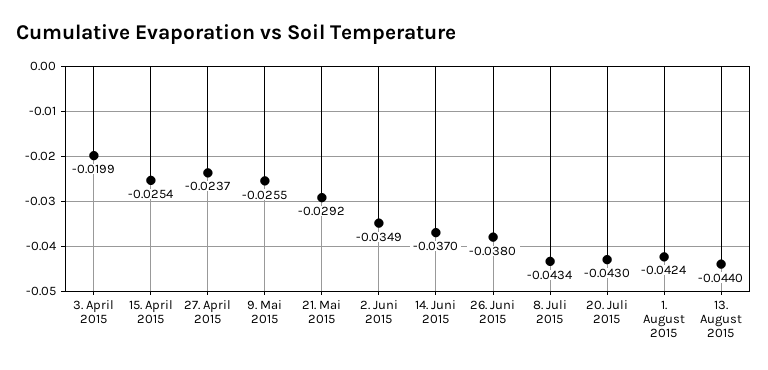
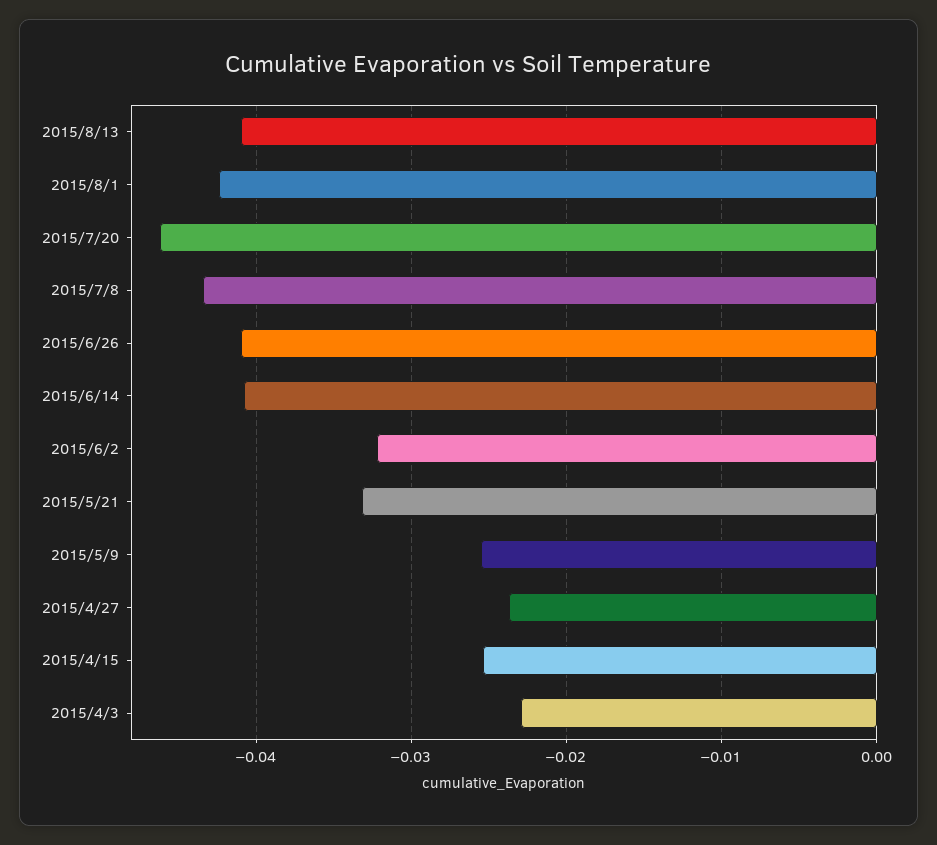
  {
-   "3. April 2015": -0.0199,
+   "3. April 2015": -0.023,
    "15. April 2015": -0.0254,
    "27. April 2015": -0.0237,
    "9. Mai 2015": -0.0255,
-   "21. Mai 2015": -0.0292,
+   "21. Mai 2015": -0.033,
-   "2. Juni 2015": -0.0349,
+   "2. Juni 2015": -0.032,
-   "14. Juni 2015": -0.037,
+   "14. Juni 2015": -0.041,
-   "26. Juni 2015": -0.038,
+   "26. Juni 2015": -0.041,
    "8. Juli 2015": -0.0434,
-   "20. Juli 2015": -0.043,
+   "20. Juli 2015": -0.046,
    "1. August 2015": -0.0424,
-   "13. August 2015": -0.044
+   "13. August 2015": -0.041
  }

